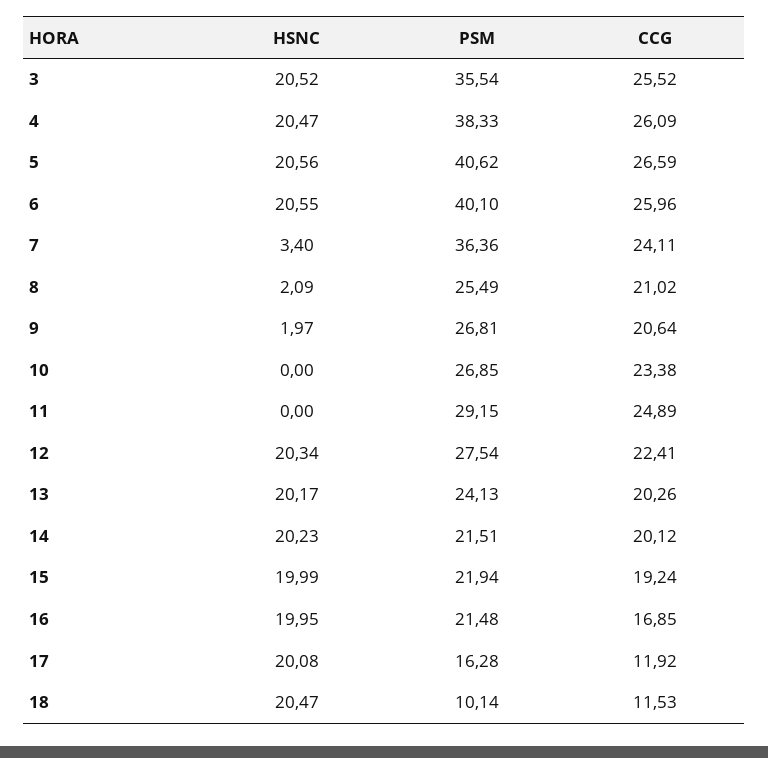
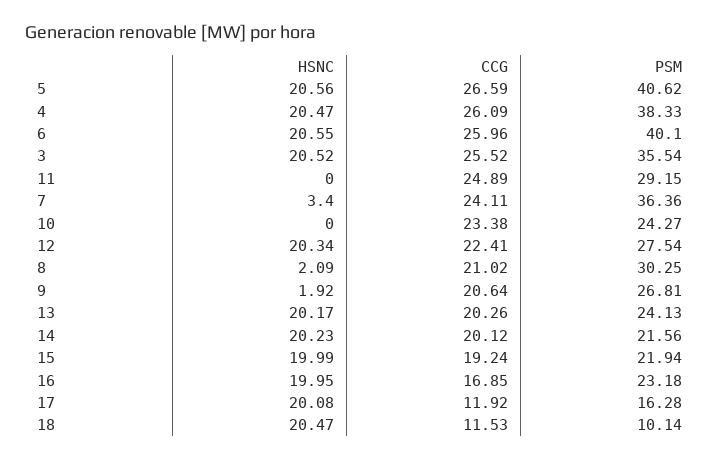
  {
    "HSNC": {
      "3": 20.52,
      "4": 20.47,
      "5": 20.56,
      "6": 20.55,
      "7": 3.4,
      "8": 2.09,
-     "9": 1.97,
+     "9": 1.92,
      "10": 0,
      "11": 0,
      "12": 20.34,
      "13": 20.17,
      "14": 20.23,
      "15": 19.99,
      "16": 19.95,
      "17": 20.08,
      "18": 20.47
    },
    "PSM": {
      "3": 35.54,
      "4": 38.33,
      "5": 40.62,
      "6": 40.1,
      "7": 36.36,
-     "8": 25.49,
+     "8": 30.25,
      "9": 26.81,
-     "10": 26.85,
+     "10": 24.27,
      "11": 29.15,
      "12": 27.54,
      "13": 24.13,
-     "14": 21.51,
+     "14": 21.56,
      "15": 21.94,
-     "16": 21.48,
+     "16": 23.18,
      "17": 16.28,
      "18": 10.14
    },
    "CCG": {
      "3": 25.52,
      "4": 26.09,
      "5": 26.59,
      "6": 25.96,
      "7": 24.11,
      "8": 21.02,
      "9": 20.64,
      "10": 23.38,
      "11": 24.89,
      "12": 22.41,
      "13": 20.26,
      "14": 20.12,
      "15": 19.24,
      "16": 16.85,
      "17": 11.92,
      "18": 11.53
    }
  }

